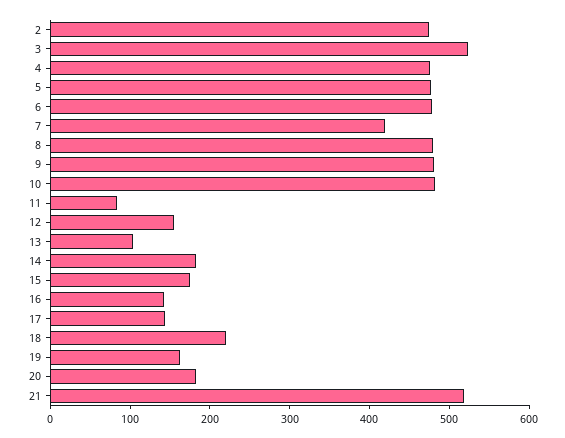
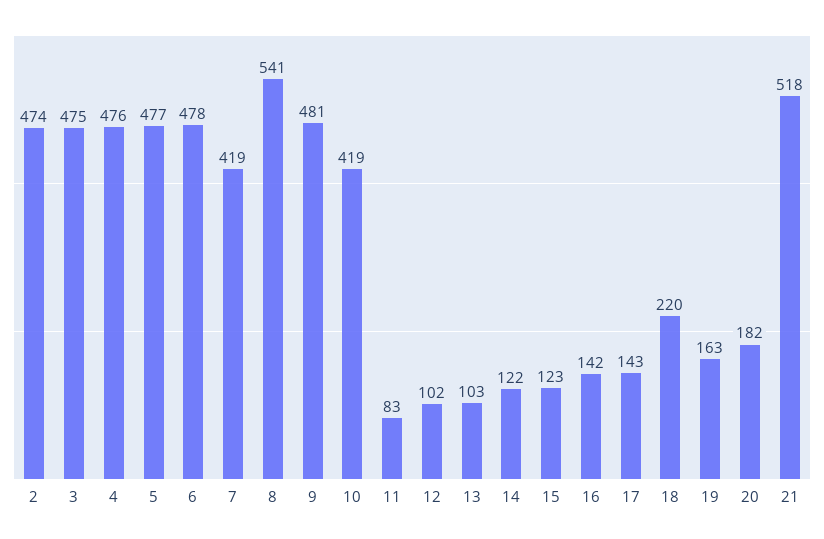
  {
    "2": 474,
-   "3": 520,
+   "3": 475,
    "4": 476,
    "5": 477,
    "6": 478,
    "7": 419,
-   "8": 480,
+   "8": 541,
    "9": 481,
-   "10": 480,
+   "10": 419,
    "11": 83,
-   "12": 160,
+   "12": 102,
    "13": 103,
-   "14": 180,
+   "14": 122,
-   "15": 180,
+   "15": 123,
    "16": 142,
    "17": 143,
    "18": 220,
    "19": 163,
    "20": 182,
    "21": 518
  }

